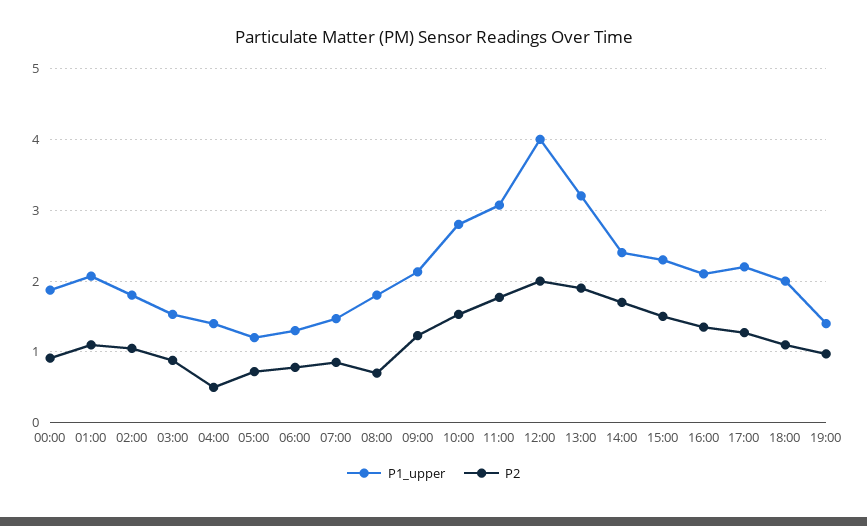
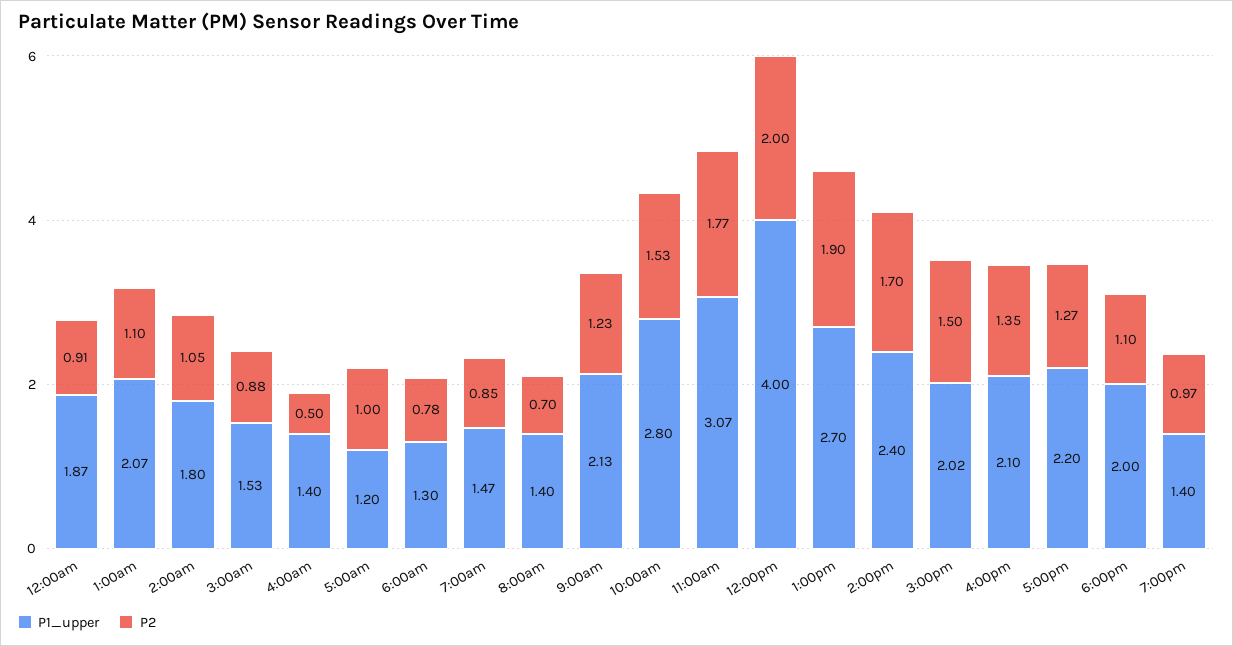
  {
    "P1_upper": {
      "00:00": 1.87,
      "01:00": 2.07,
      "02:00": 1.8,
      "03:00": 1.53,
      "04:00": 1.4,
      "05:00": 1.2,
      "06:00": 1.3,
      "07:00": 1.47,
-     "08:00": 1.8,
+     "08:00": 1.4,
      "09:00": 2.13,
      "10:00": 2.8,
      "11:00": 3.07,
      "12:00": 4,
-     "13:00": 3.2,
+     "13:00": 2.7,
      "14:00": 2.4,
-     "15:00": 2.3,
+     "15:00": 2.02,
      "16:00": 2.1,
      "17:00": 2.2,
      "18:00": 2,
      "19:00": 1.4
    },
    "P2": {
      "00:00": 0.91,
      "01:00": 1.1,
      "02:00": 1.05,
      "03:00": 0.88,
      "04:00": 0.5,
-     "05:00": 0.7,
+     "05:00": 1,
      "06:00": 0.78,
      "07:00": 0.85,
      "08:00": 0.7,
      "09:00": 1.23,
      "10:00": 1.53,
      "11:00": 1.77,
      "12:00": 2,
      "13:00": 1.9,
      "14:00": 1.7,
      "15:00": 1.5,
      "16:00": 1.35,
      "17:00": 1.27,
      "18:00": 1.1,
      "19:00": 0.97
    }
  }

